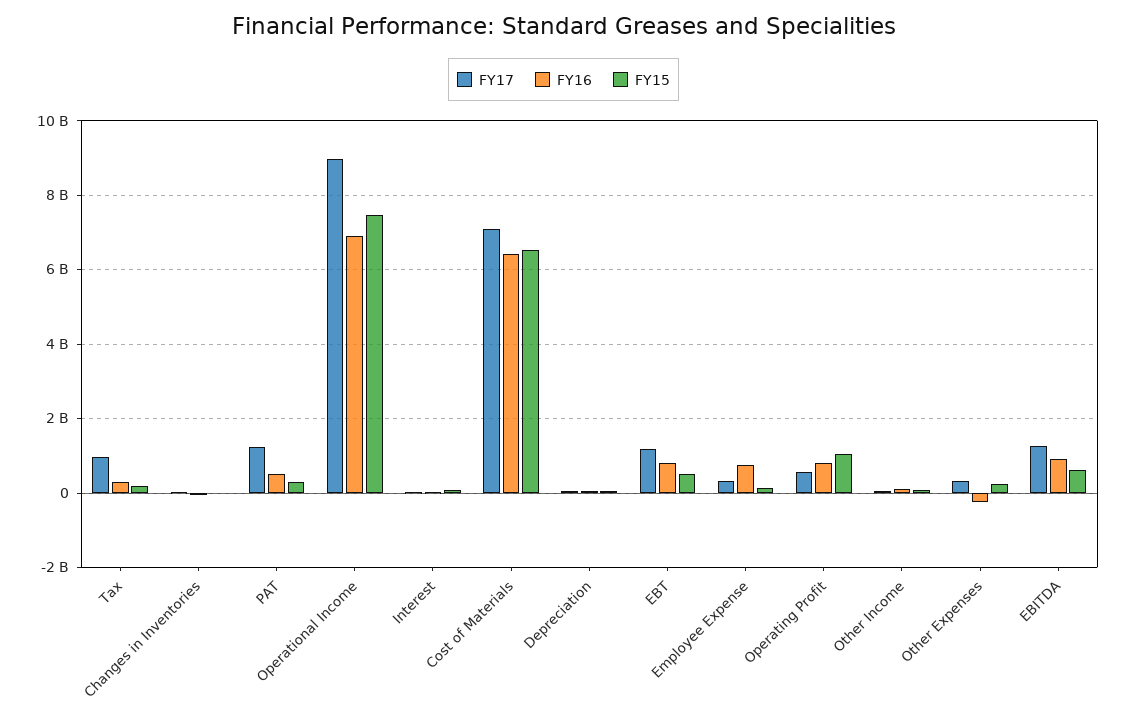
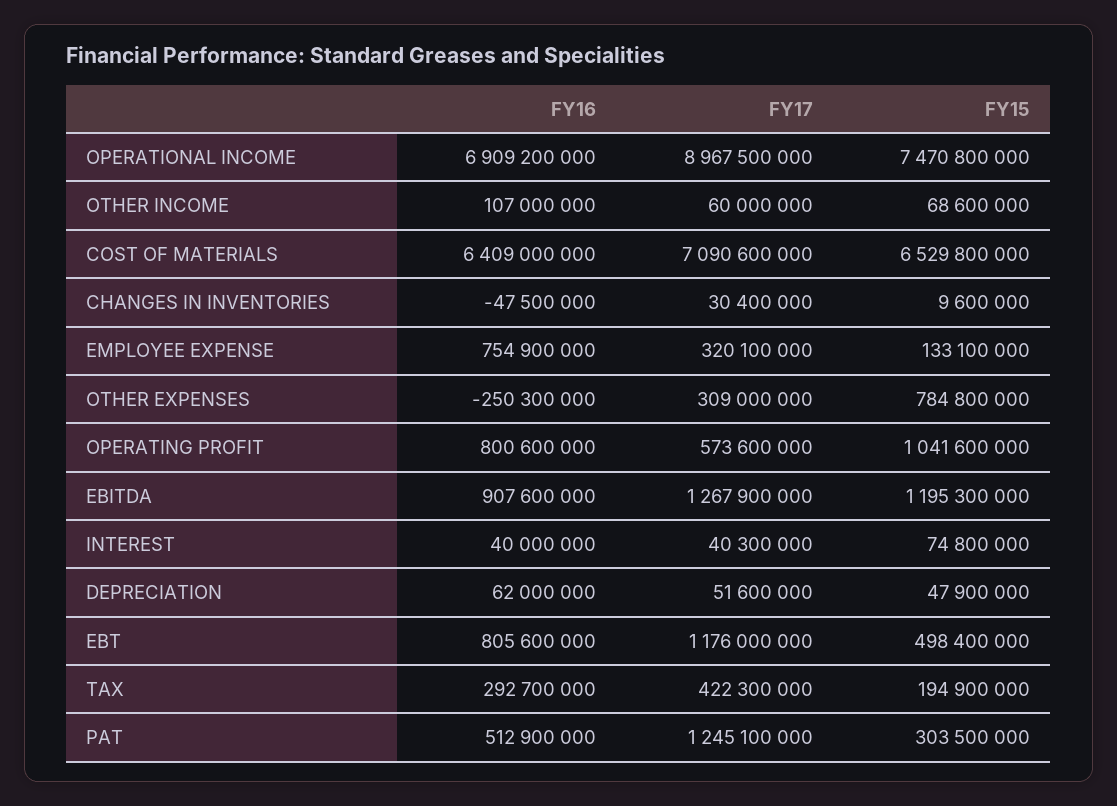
  {
    "FY17": {
-     "Tax": 1000000000,
+     "Tax": 422300000,
      "Changes in Inventories": 30400000,
      "PAT": 1245100000,
      "Operational Income": 8967500000,
      "Interest": 40300000,
      "Cost of Materials": 7090600000,
      "Depreciation": 51600000,
      "EBT": 1176000000,
      "Employee Expense": 320100000,
      "Operating Profit": 573600000,
      "Other Income": 60000000,
      "Other Expenses": 309000000,
      "EBITDA": 1267900000
    },
    "FY16": {
      "Tax": 292700000,
      "Changes in Inventories": -47500000,
      "PAT": 512900000,
      "Operational Income": 6909200000,
      "Interest": 40000000,
      "Cost of Materials": 6409000000,
      "Depreciation": 62000000,
      "EBT": 805600000,
      "Employee Expense": 754900000,
      "Operating Profit": 800600000,
      "Other Income": 107000000,
      "Other Expenses": -250300000,
      "EBITDA": 907600000
    },
    "FY15": {
      "Tax": 194900000,
      "Changes in Inventories": 9600000,
      "PAT": 303500000,
      "Operational Income": 7470800000,
      "Interest": 74800000,
      "Cost of Materials": 6529800000,
      "Depreciation": 47900000,
      "EBT": 498400000,
      "Employee Expense": 133100000,
      "Operating Profit": 1041600000,
      "Other Income": 68600000,
-     "Other Expenses": 200000000,
+     "Other Expenses": 784800000,
-     "EBITDA": 600000000
+     "EBITDA": 1195300000
    }
  }

